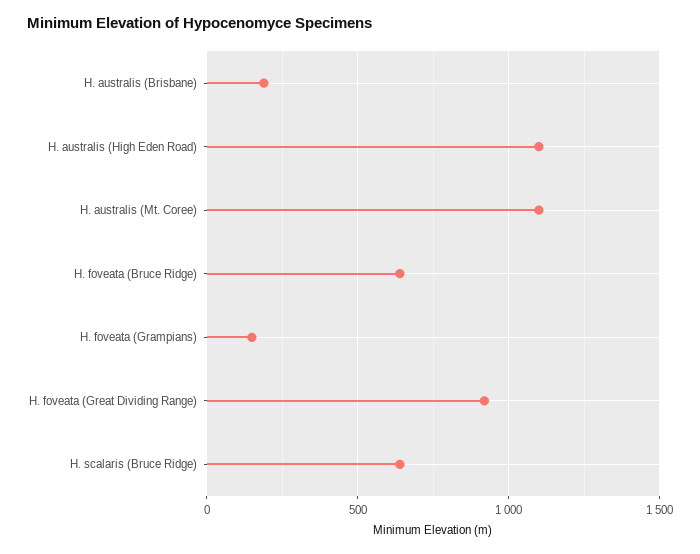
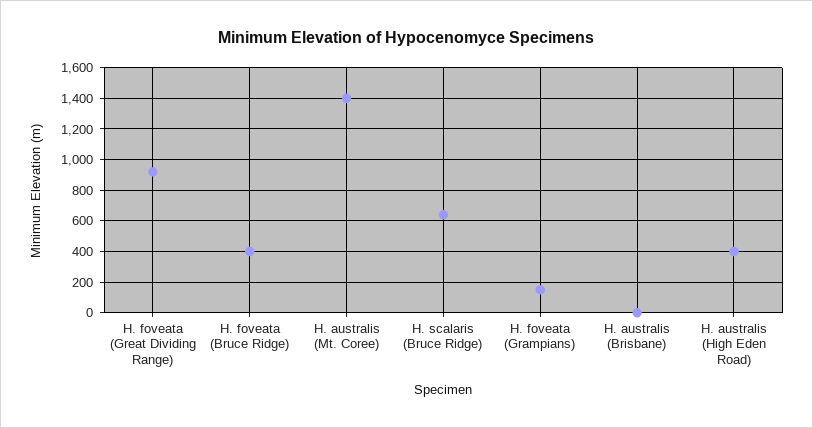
  {
-   "H. australis (Brisbane)": 200,
+   "H. australis (Brisbane)": 0,
-   "H. australis (High Eden Road)": 1100,
+   "H. australis (High Eden Road)": 400,
-   "H. australis (Mt. Coree)": 1100,
+   "H. australis (Mt. Coree)": 1400,
-   "H. foveata (Bruce Ridge)": 650,
+   "H. foveata (Bruce Ridge)": 400,
    "H. foveata (Grampians)": 150,
    "H. foveata (Great Dividing Range)": 900,
    "H. scalaris (Bruce Ridge)": 650
  }

